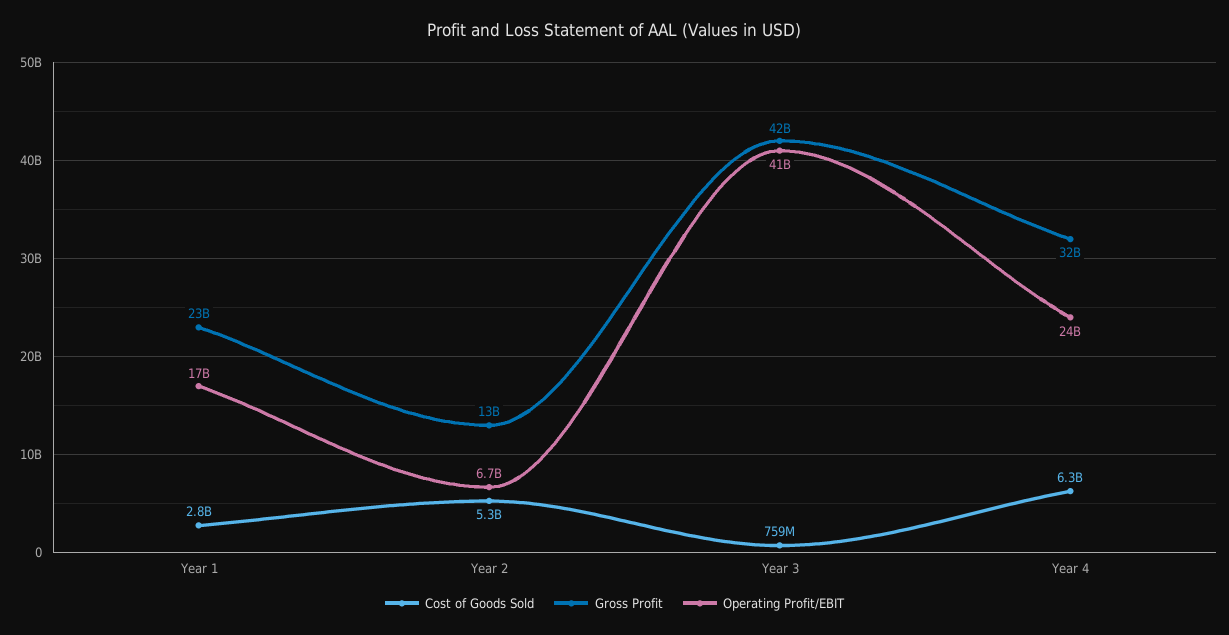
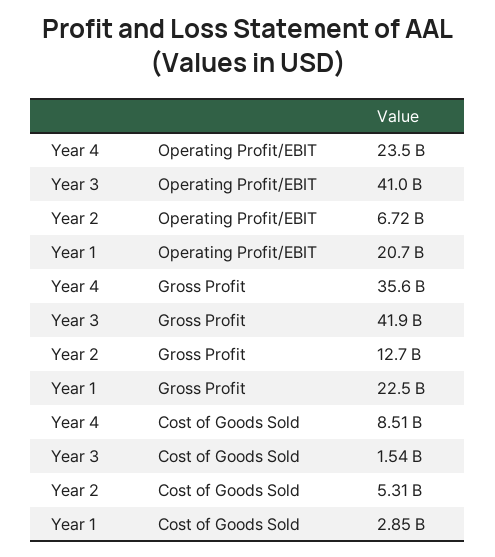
  {
    "Cost of Goods Sold": {
      "Year 1": 2850000000,
      "Year 2": 5310000000,
-     "Year 3": 759000000,
+     "Year 3": 1540000000,
-     "Year 4": 6300000000
+     "Year 4": 8510000000
    },
    "Gross Profit": {
      "Year 1": 22500000000,
      "Year 2": 12700000000,
      "Year 3": 41900000000,
-     "Year 4": 32000000000
+     "Year 4": 35600000000
    },
    "Operating Profit/EBIT": {
-     "Year 1": 17000000000,
+     "Year 1": 20700000000,
      "Year 2": 6720000000,
      "Year 3": 41000000000,
      "Year 4": 23500000000
    }
  }

